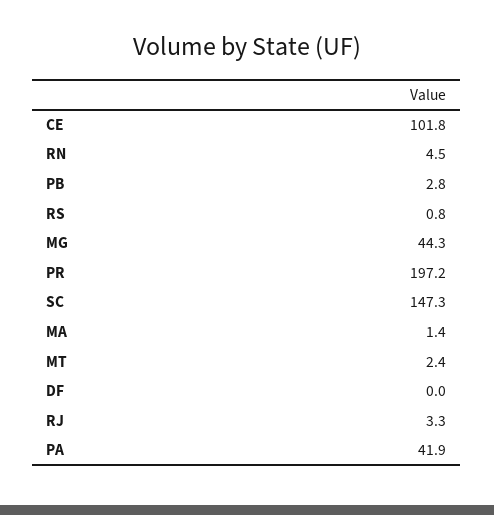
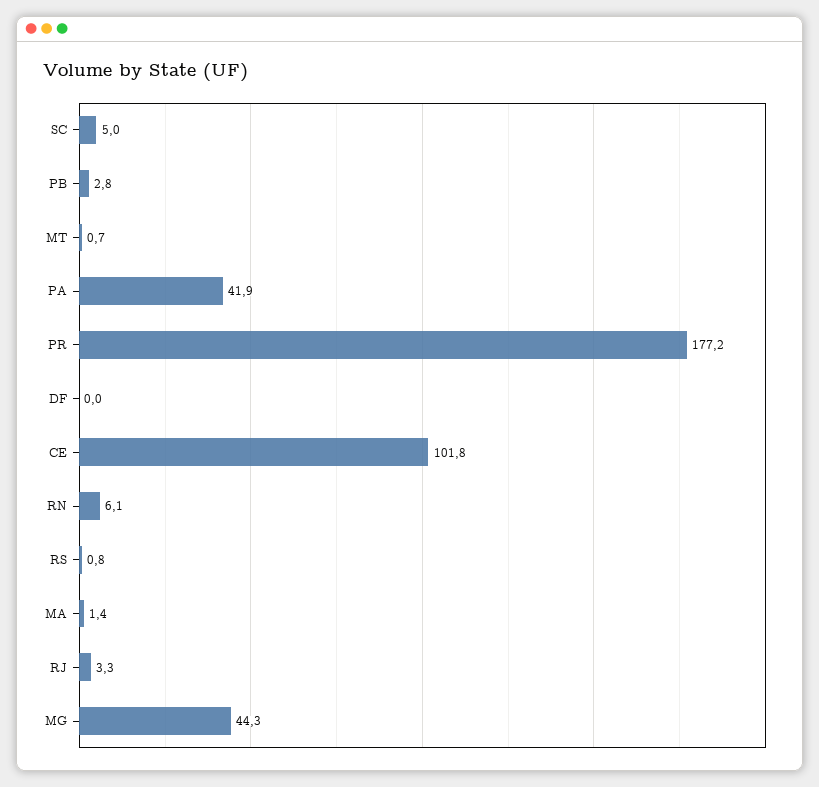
  {
    "CE": 101.8,
-   "RN": 4.5,
+   "RN": 6.1,
    "PB": 2.8,
    "RS": 0.8,
    "MG": 44.3,
-   "PR": 197.2,
+   "PR": 177.2,
-   "SC": 147.3,
+   "SC": 5,
    "MA": 1.4,
-   "MT": 2.4,
+   "MT": 0.7,
    "DF": 0,
    "RJ": 3.3,
    "PA": 41.9
  }

